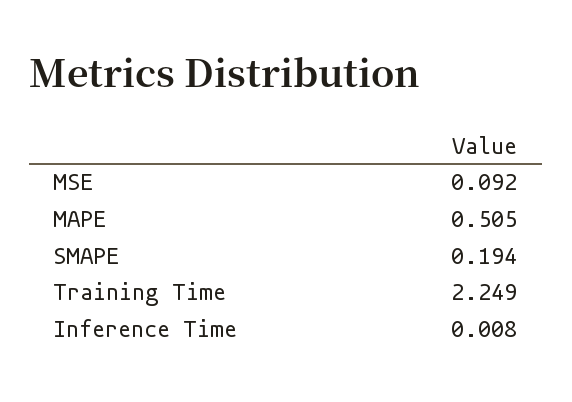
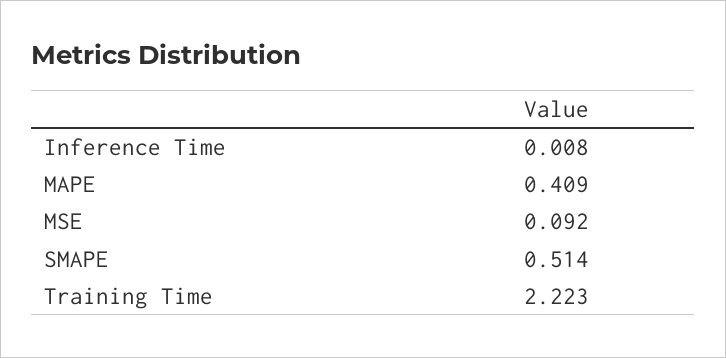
  {
    "MSE": 0.092,
-   "MAPE": 0.505,
+   "MAPE": 0.409,
-   "SMAPE": 0.194,
+   "SMAPE": 0.514,
-   "Training Time": 2.249,
+   "Training Time": 2.223,
    "Inference Time": 0.008
  }

